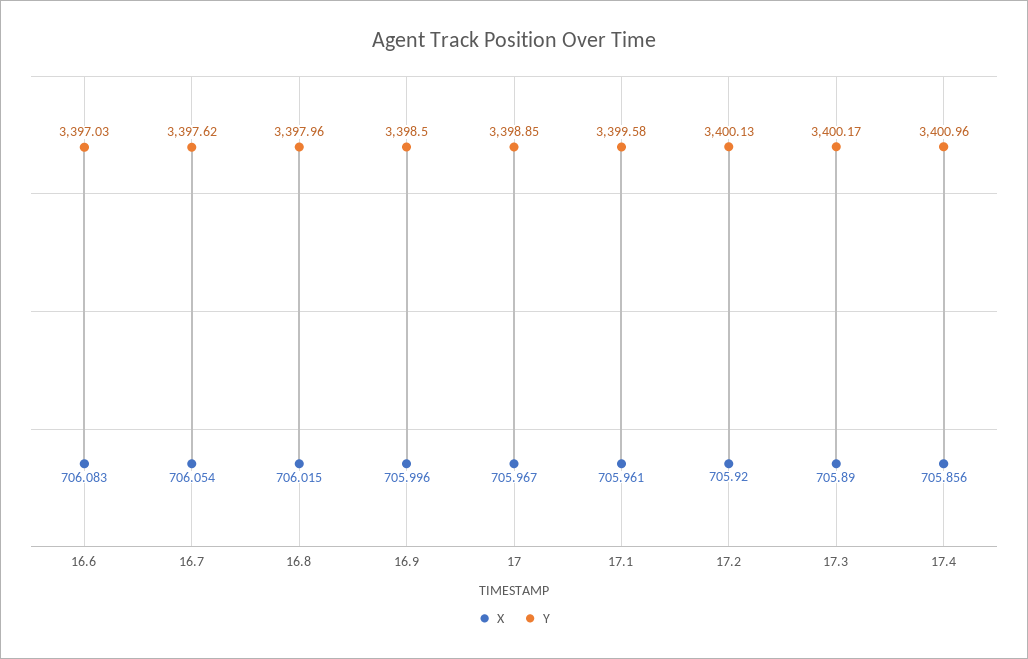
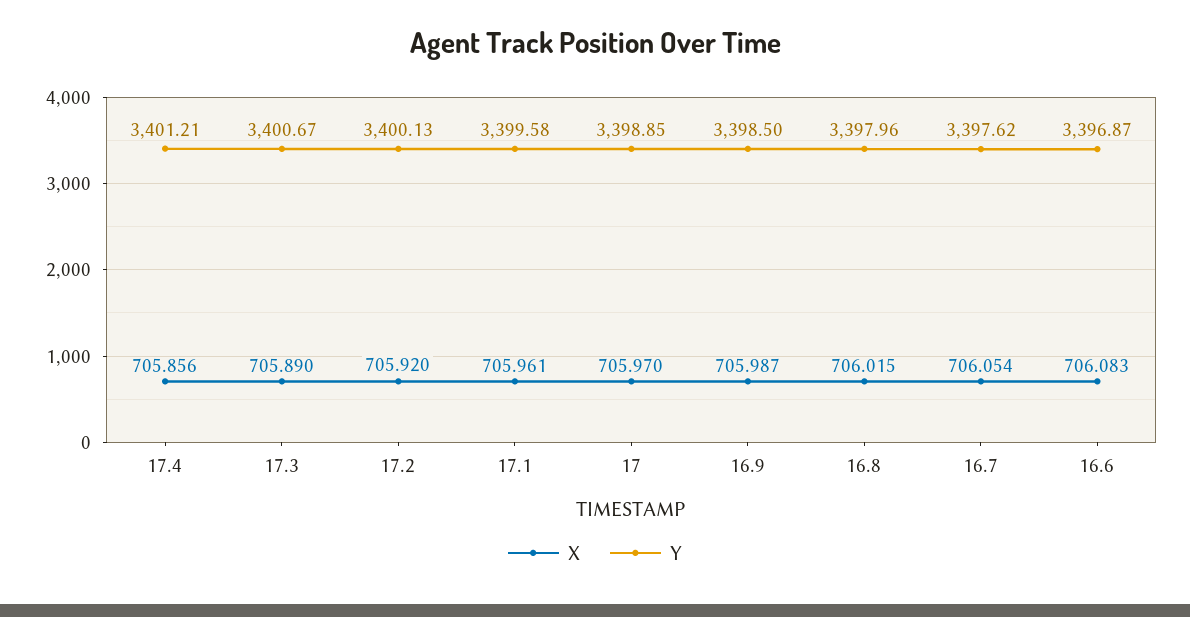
  {
    "X": {
      "16.6": 706.083,
      "16.7": 706.054,
      "16.8": 706.015,
-     "16.9": 705.996,
+     "16.9": 705.987,
-     "17": 705.967,
+     "17": 705.97,
      "17.1": 705.961,
      "17.2": 705.92,
      "17.3": 705.89,
      "17.4": 705.856
    },
    "Y": {
-     "16.6": 3397.03,
+     "16.6": 3396.87,
      "16.7": 3397.62,
      "16.8": 3397.96,
      "16.9": 3398.5,
      "17": 3398.85,
      "17.1": 3399.58,
      "17.2": 3400.13,
-     "17.3": 3400.17,
+     "17.3": 3400.67,
-     "17.4": 3400.96
+     "17.4": 3401.21
    }
  }

